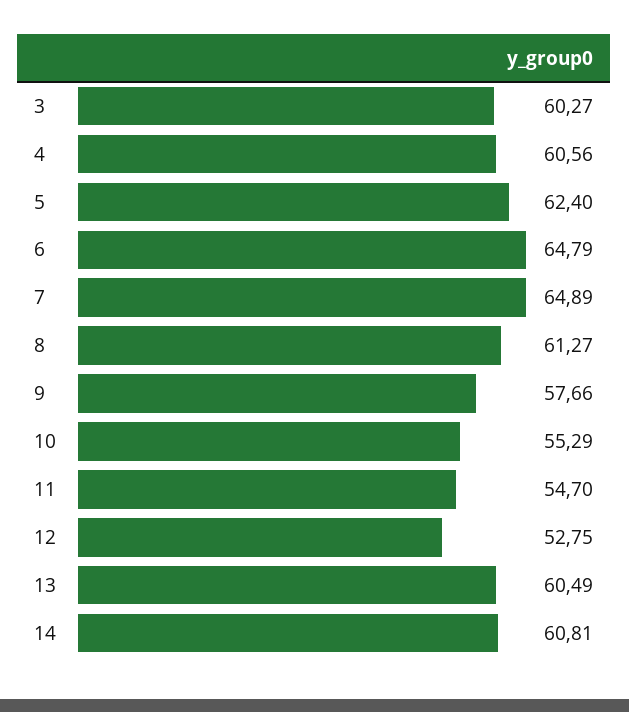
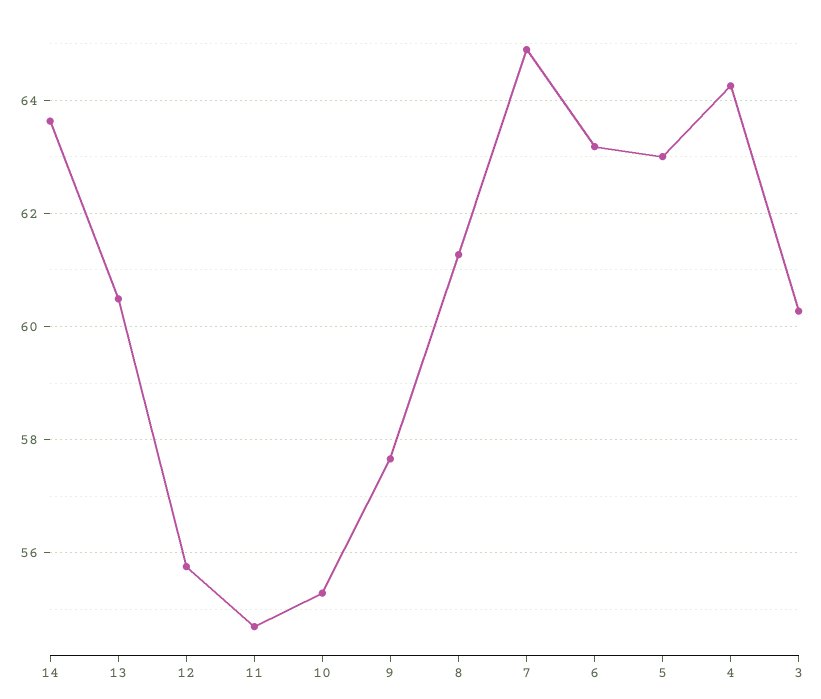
  {
    "3": 60.27,
-   "4": 60.56,
+   "4": 64.2,
-   "5": 62.4,
+   "5": 63,
-   "6": 64.79,
+   "6": 63.2,
    "7": 64.89,
    "8": 61.27,
    "9": 57.66,
    "10": 55.29,
    "11": 54.7,
-   "12": 52.75,
+   "12": 55.8,
    "13": 60.49,
-   "14": 60.81
+   "14": 63.6
  }

